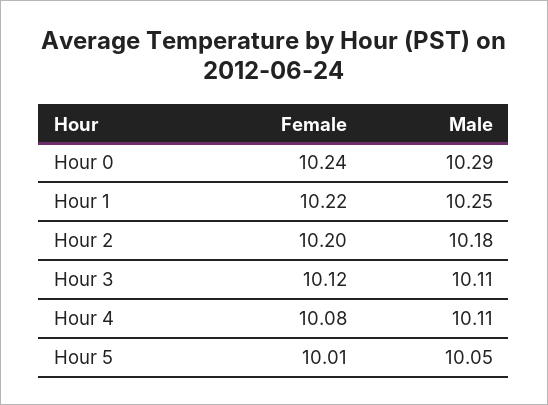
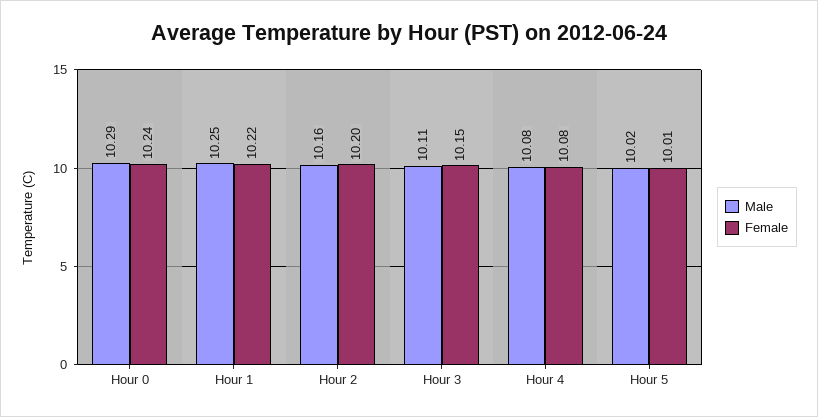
  {
    "Female": {
      "Hour 0": 10.24,
      "Hour 1": 10.22,
      "Hour 2": 10.2,
-     "Hour 3": 10.12,
+     "Hour 3": 10.15,
      "Hour 4": 10.08,
      "Hour 5": 10.01
    },
    "Male": {
      "Hour 0": 10.29,
      "Hour 1": 10.25,
-     "Hour 2": 10.18,
+     "Hour 2": 10.16,
      "Hour 3": 10.11,
-     "Hour 4": 10.11,
+     "Hour 4": 10.08,
-     "Hour 5": 10.05
+     "Hour 5": 10.02
    }
  }

